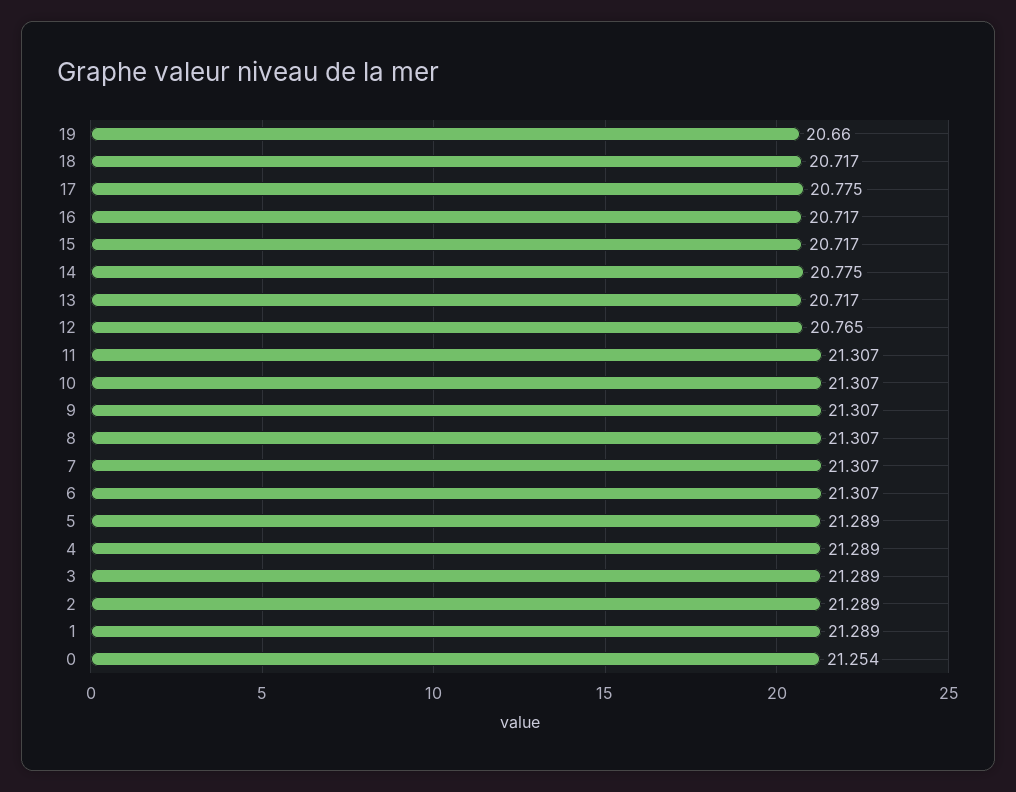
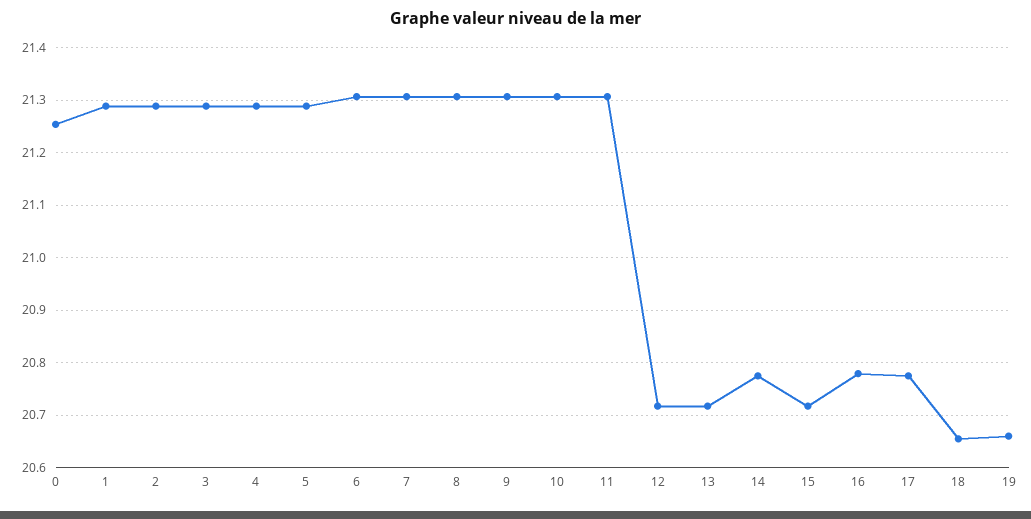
  {
    "19": 20.66,
-   "18": 20.717,
+   "18": 20.66,
    "17": 20.775,
-   "16": 20.717,
+   "16": 20.78,
    "15": 20.717,
    "14": 20.775,
    "13": 20.717,
-   "12": 20.765,
+   "12": 20.72,
    "11": 21.307,
    "10": 21.307,
    "9": 21.307,
    "8": 21.307,
    "7": 21.307,
    "6": 21.307,
    "5": 21.289,
    "4": 21.289,
    "3": 21.289,
    "2": 21.289,
    "1": 21.289,
    "0": 21.254
  }

